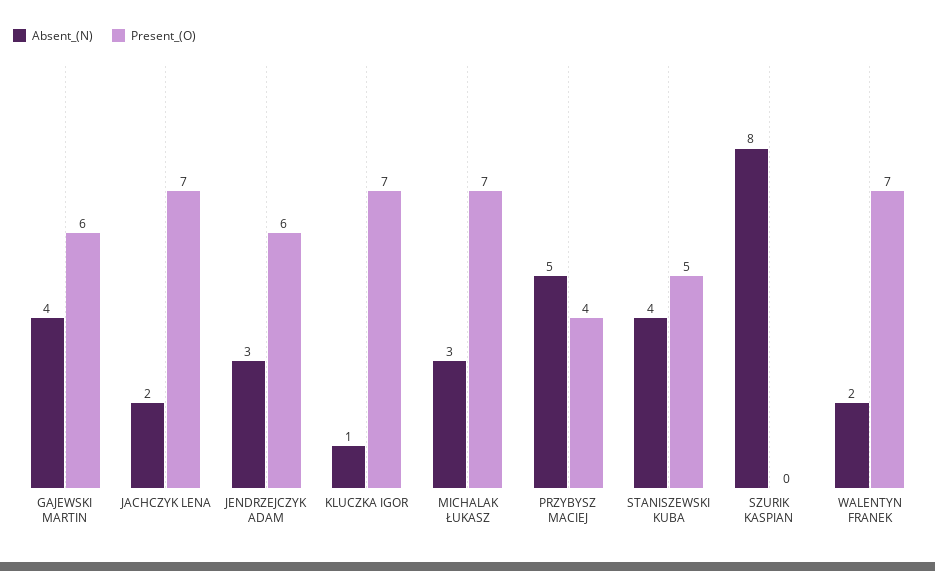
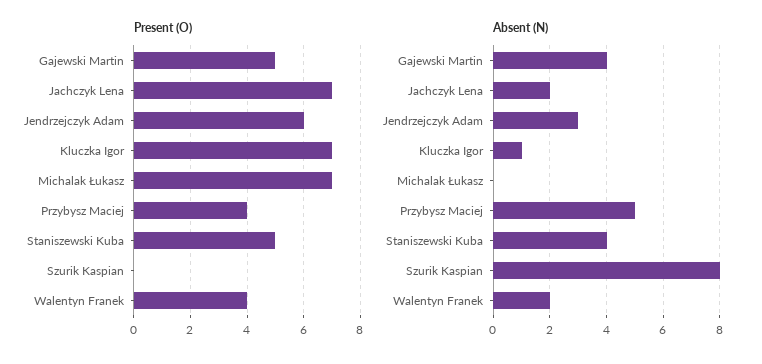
  {
    "Absent_(N)": {
      "GAJEWSKI MARTIN": 4,
      "JACHCZYK LENA": 2,
      "JENDRZEJCZYK ADAM": 3,
      "KLUCZKA IGOR": 1,
-     "MICHALAK ŁUKASZ": 3,
+     "MICHALAK ŁUKASZ": 0,
      "PRZYBYSZ MACIEJ": 5,
      "STANISZEWSKI KUBA": 4,
      "SZURIK KASPIAN": 8,
      "WALENTYN FRANEK": 2
    },
    "Present_(O)": {
-     "GAJEWSKI MARTIN": 6,
+     "GAJEWSKI MARTIN": 5,
      "JACHCZYK LENA": 7,
      "JENDRZEJCZYK ADAM": 6,
      "KLUCZKA IGOR": 7,
      "MICHALAK ŁUKASZ": 7,
      "PRZYBYSZ MACIEJ": 4,
      "STANISZEWSKI KUBA": 5,
      "SZURIK KASPIAN": 0,
-     "WALENTYN FRANEK": 7
+     "WALENTYN FRANEK": 4
    }
  }

